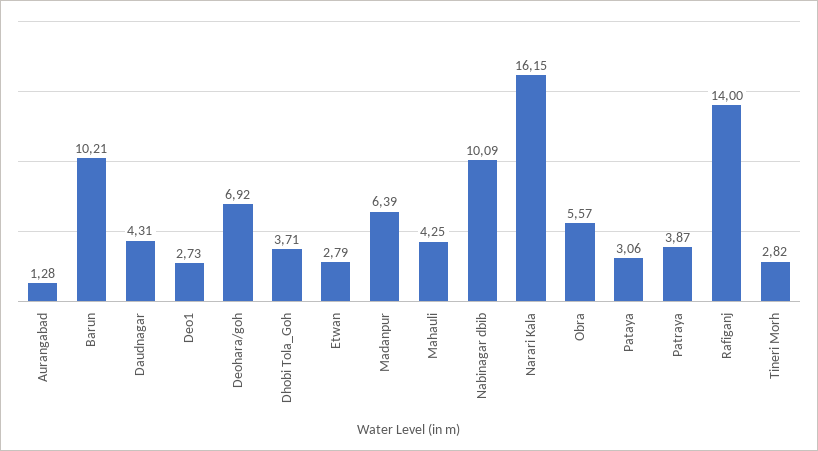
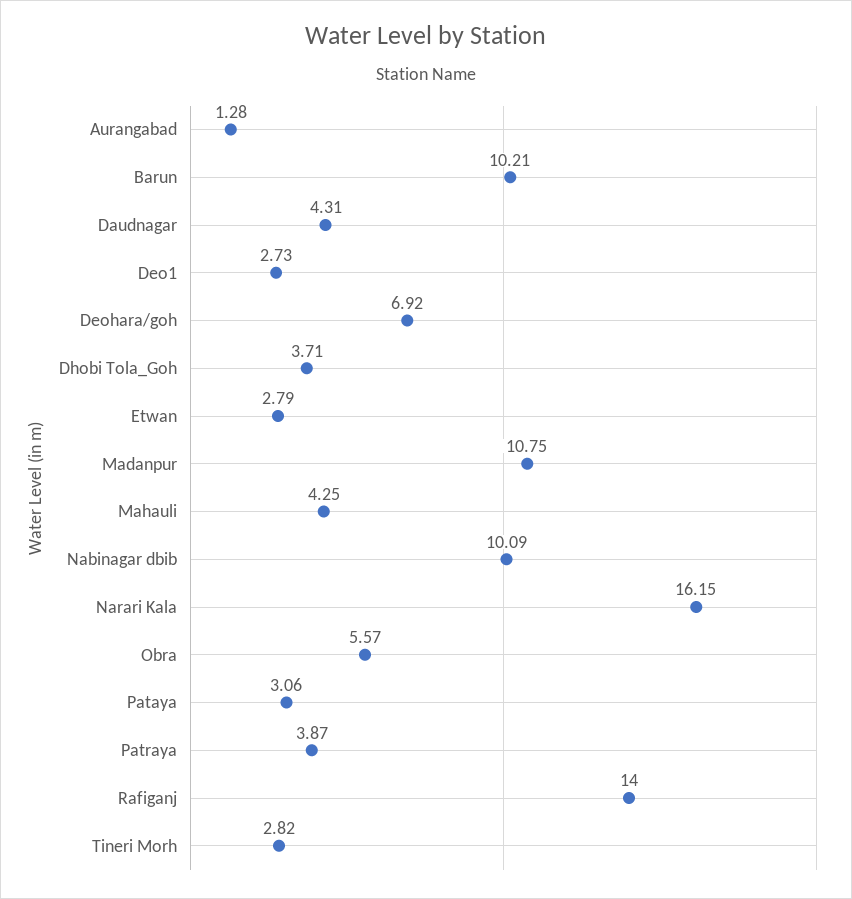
  {
    "Aurangabad": 1.28,
    "Barun": 10.21,
    "Daudnagar": 4.31,
    "Deo1": 2.73,
    "Deohara/goh": 6.92,
    "Dhobi Tola_Goh": 3.71,
    "Etwan": 2.79,
-   "Madanpur": 6.39,
+   "Madanpur": 10.75,
    "Mahauli": 4.25,
    "Nabinagar dbib": 10.09,
    "Narari Kala": 16.15,
    "Obra": 5.57,
    "Pataya": 3.06,
    "Patraya": 3.87,
    "Rafiganj": 14,
    "Tineri Morh": 2.82
  }

